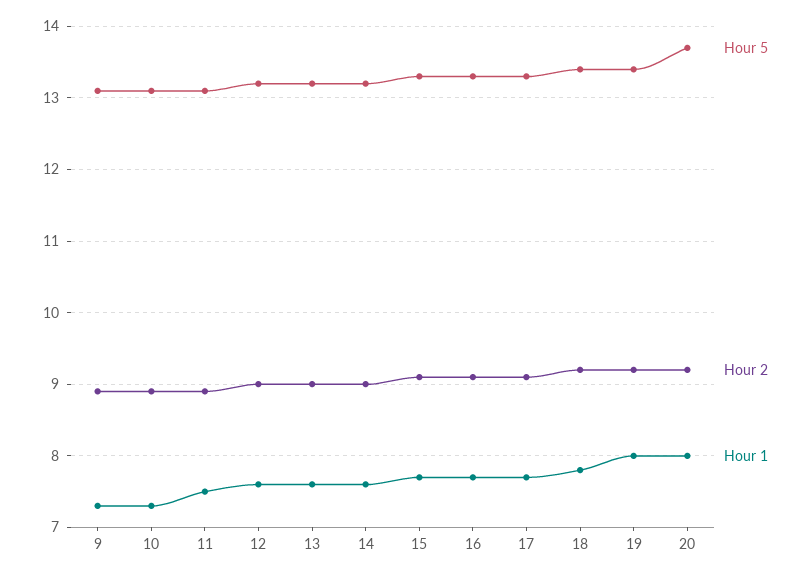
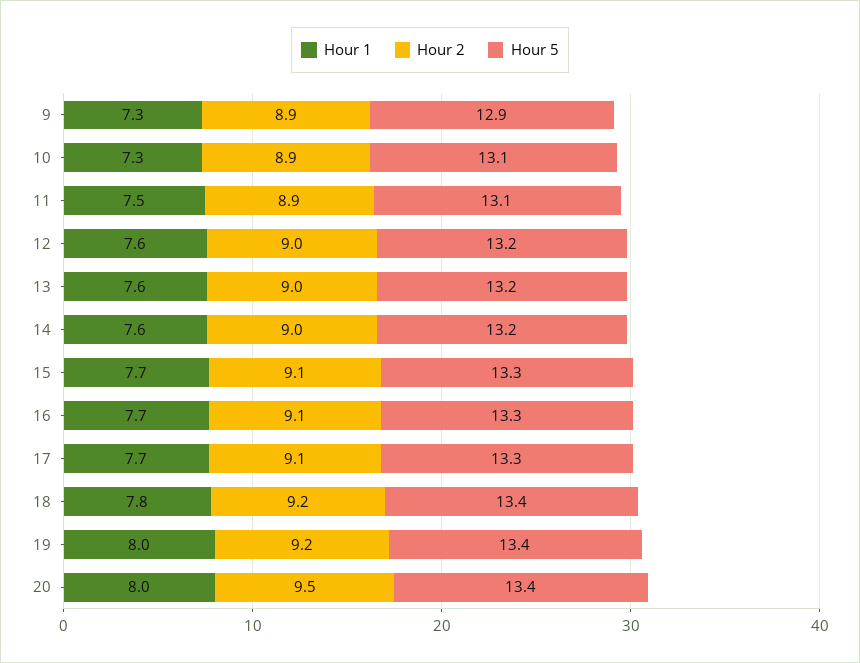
  {
    "Hour 5": {
-     "9": 13.1,
+     "9": 12.9,
      "10": 13.1,
      "11": 13.1,
      "12": 13.2,
      "13": 13.2,
      "14": 13.2,
      "15": 13.3,
      "16": 13.3,
      "17": 13.3,
      "18": 13.4,
      "19": 13.4,
-     "20": 13.7
+     "20": 13.4
    },
    "Hour 2": {
      "9": 8.9,
      "10": 8.9,
      "11": 8.9,
      "12": 9,
      "13": 9,
      "14": 9,
      "15": 9.1,
      "16": 9.1,
      "17": 9.1,
      "18": 9.2,
      "19": 9.2,
-     "20": 9.2
+     "20": 9.5
    },
    "Hour 1": {
      "9": 7.3,
      "10": 7.3,
      "11": 7.5,
      "12": 7.6,
      "13": 7.6,
      "14": 7.6,
      "15": 7.7,
      "16": 7.7,
      "17": 7.7,
      "18": 7.8,
      "19": 8,
      "20": 8
    }
  }

